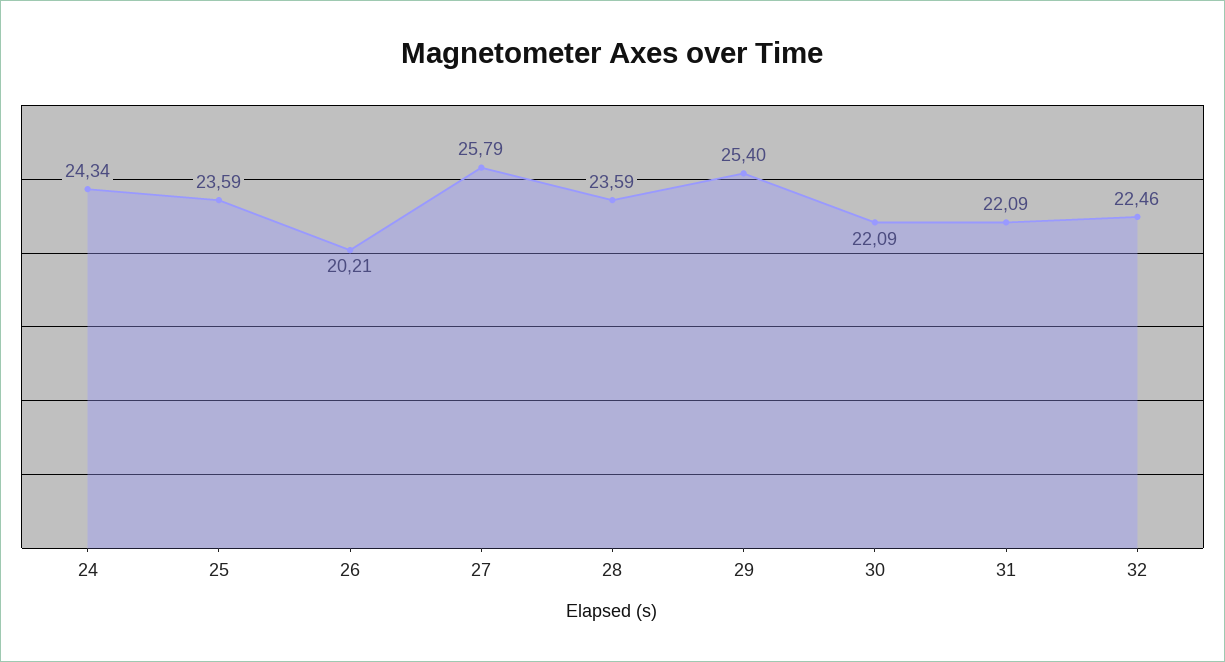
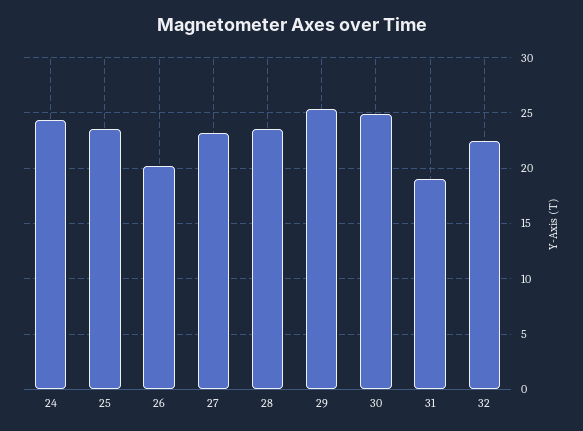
  {
    "24": 24.34,
    "25": 23.59,
    "26": 20.21,
-   "27": 25.79,
+   "27": 23,
    "28": 23.59,
    "29": 25.4,
-   "30": 22.09,
+   "30": 25,
-   "31": 22.09,
+   "31": 19,
    "32": 22.46
  }

